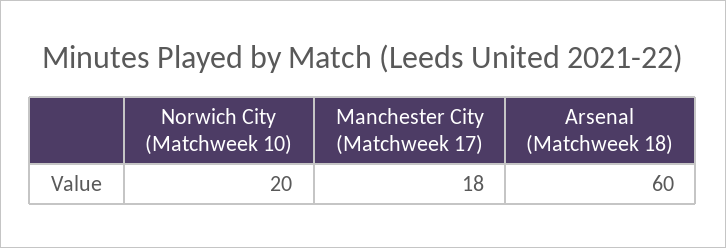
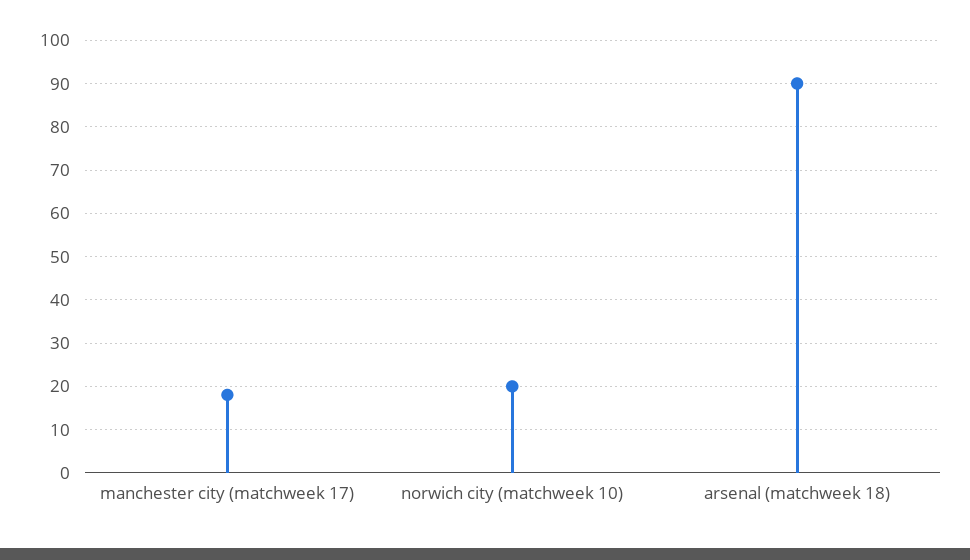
  {
    "Norwich City (Matchweek 10)": 20,
    "Manchester City (Matchweek 17)": 18,
-   "Arsenal (Matchweek 18)": 60
+   "Arsenal (Matchweek 18)": 90
  }

